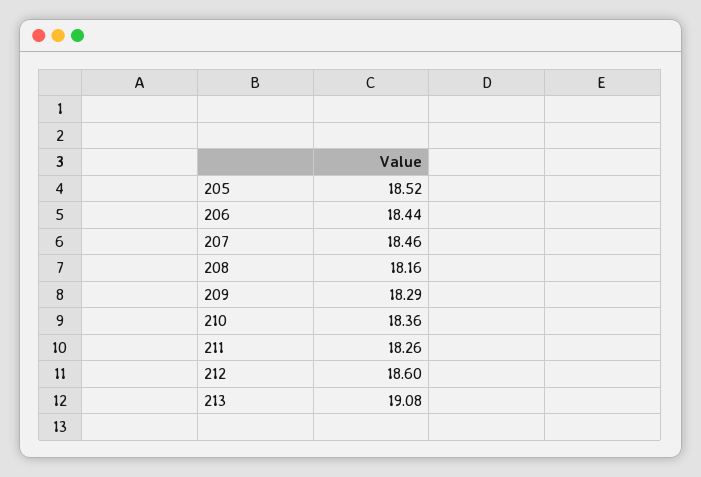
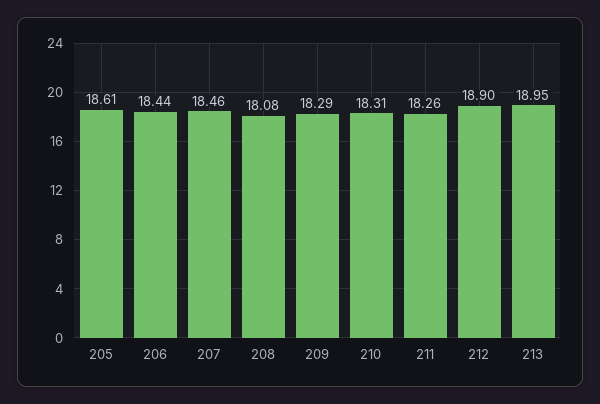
  {
-   "205": 18.52,
+   "205": 18.61,
    "206": 18.44,
    "207": 18.46,
-   "208": 18.16,
+   "208": 18.08,
    "209": 18.29,
-   "210": 18.36,
+   "210": 18.31,
    "211": 18.26,
-   "212": 18.6,
+   "212": 18.9,
-   "213": 19.08
+   "213": 18.95
  }

